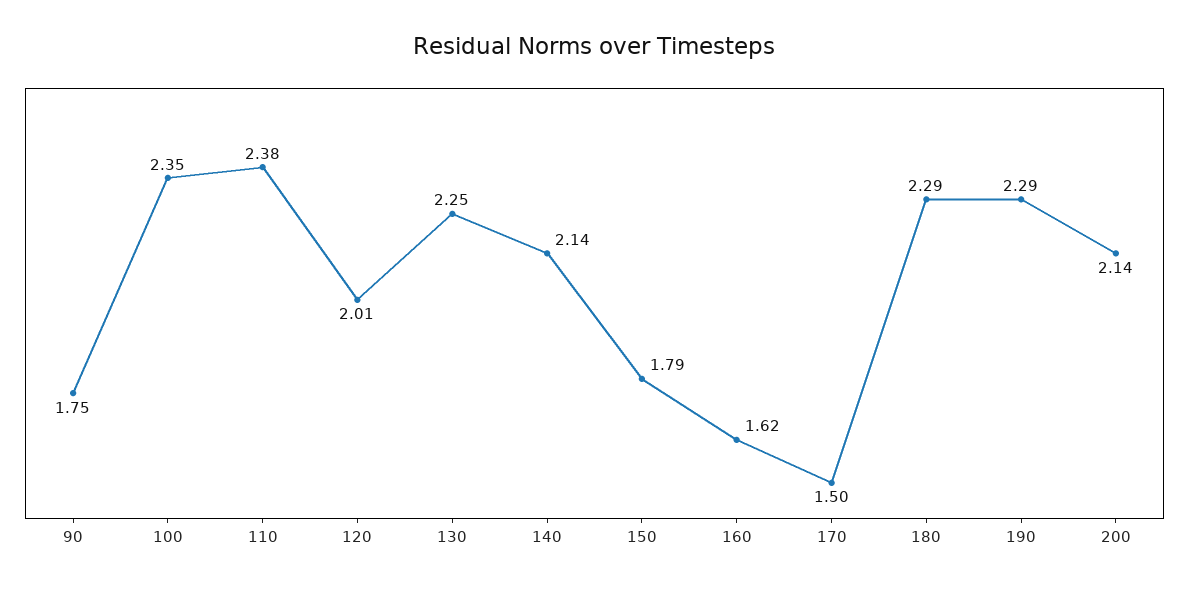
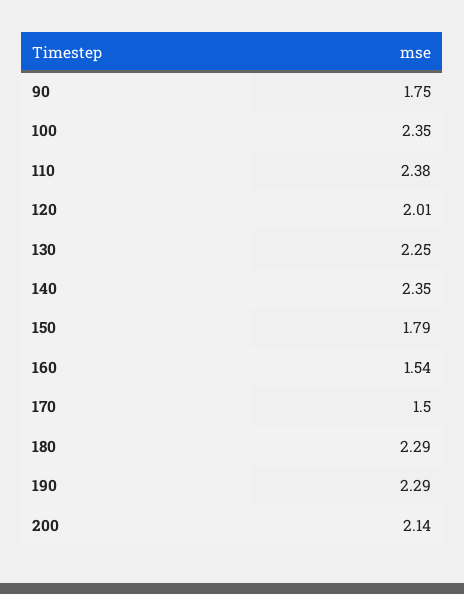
  {
    "90": 1.75,
    "100": 2.35,
    "110": 2.38,
    "120": 2.01,
    "130": 2.25,
-   "140": 2.14,
+   "140": 2.35,
    "150": 1.79,
-   "160": 1.62,
+   "160": 1.54,
    "170": 1.5,
    "180": 2.29,
    "190": 2.29,
    "200": 2.14
  }

